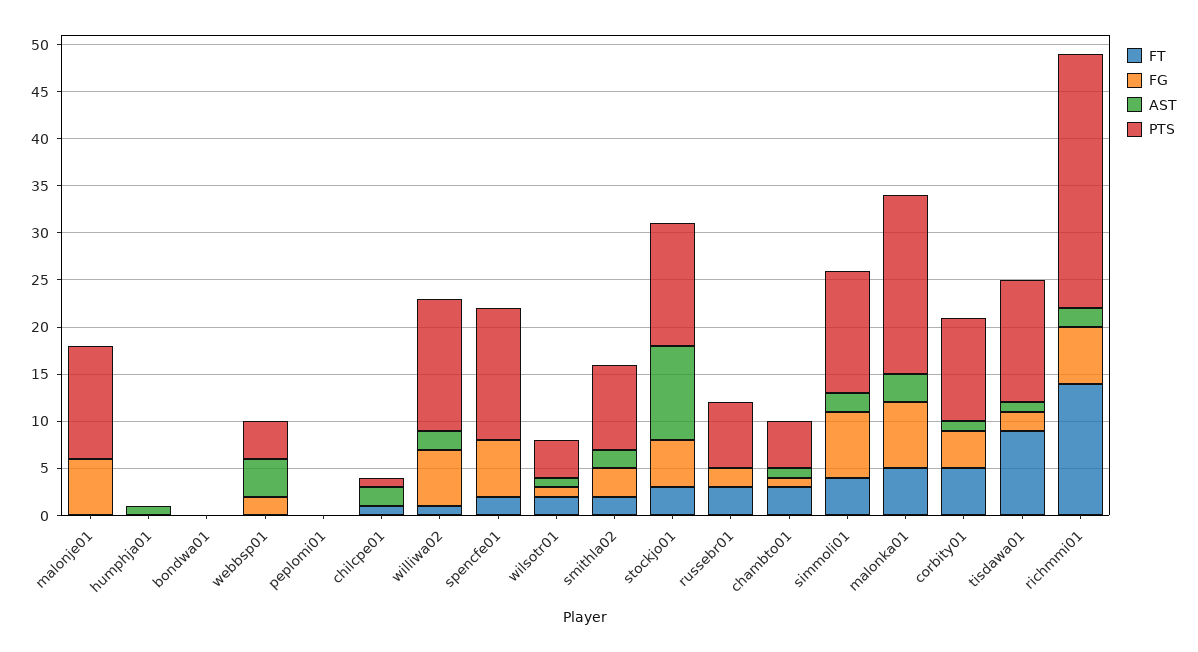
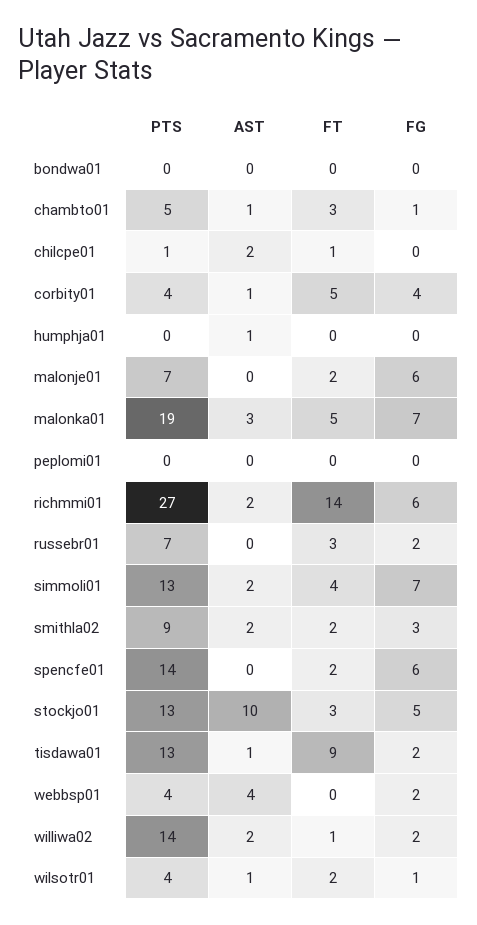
  {
    "FT": {
-     "malonje01": 0,
+     "malonje01": 2,
      "humphja01": 0,
      "bondwa01": 0,
      "webbsp01": 0,
      "peplomi01": 0,
      "chilcpe01": 1,
      "williwa02": 1,
      "spencfe01": 2,
      "wilsotr01": 2,
      "smithla02": 2,
      "stockjo01": 3,
      "russebr01": 3,
      "chambto01": 3,
      "simmoli01": 4,
      "malonka01": 5,
      "corbity01": 5,
      "tisdawa01": 9,
      "richmmi01": 14
    },
    "FG": {
      "malonje01": 6,
      "humphja01": 0,
      "bondwa01": 0,
      "webbsp01": 2,
      "peplomi01": 0,
      "chilcpe01": 0,
-     "williwa02": 6,
+     "williwa02": 2,
      "spencfe01": 6,
      "wilsotr01": 1,
      "smithla02": 3,
      "stockjo01": 5,
      "russebr01": 2,
      "chambto01": 1,
      "simmoli01": 7,
      "malonka01": 7,
      "corbity01": 4,
      "tisdawa01": 2,
      "richmmi01": 6
    },
    "AST": {
      "malonje01": 0,
      "humphja01": 1,
      "bondwa01": 0,
      "webbsp01": 4,
      "peplomi01": 0,
      "chilcpe01": 2,
      "williwa02": 2,
      "spencfe01": 0,
      "wilsotr01": 1,
      "smithla02": 2,
      "stockjo01": 10,
      "russebr01": 0,
      "chambto01": 1,
      "simmoli01": 2,
      "malonka01": 3,
      "corbity01": 1,
      "tisdawa01": 1,
      "richmmi01": 2
    },
    "PTS": {
-     "malonje01": 12,
+     "malonje01": 7,
      "humphja01": 0,
      "bondwa01": 0,
      "webbsp01": 4,
      "peplomi01": 0,
      "chilcpe01": 1,
      "williwa02": 14,
      "spencfe01": 14,
      "wilsotr01": 4,
      "smithla02": 9,
      "stockjo01": 13,
      "russebr01": 7,
      "chambto01": 5,
      "simmoli01": 13,
      "malonka01": 19,
-     "corbity01": 11,
+     "corbity01": 4,
      "tisdawa01": 13,
      "richmmi01": 27
    }
  }

